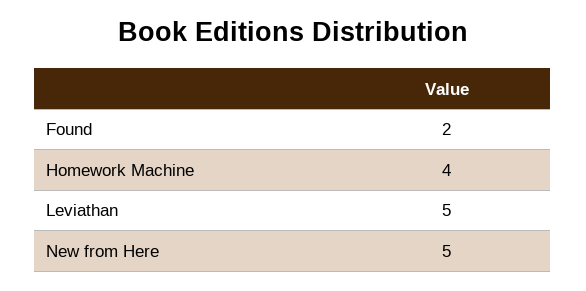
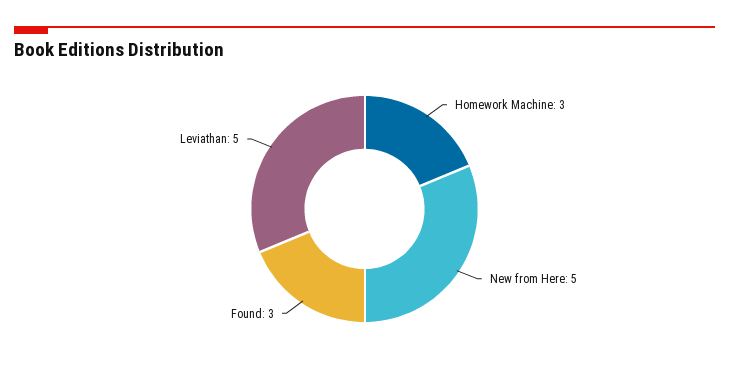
  {
-   "Found": 2,
+   "Found": 3,
-   "Homework Machine": 4,
+   "Homework Machine": 3,
    "Leviathan": 5,
    "New from Here": 5
  }

